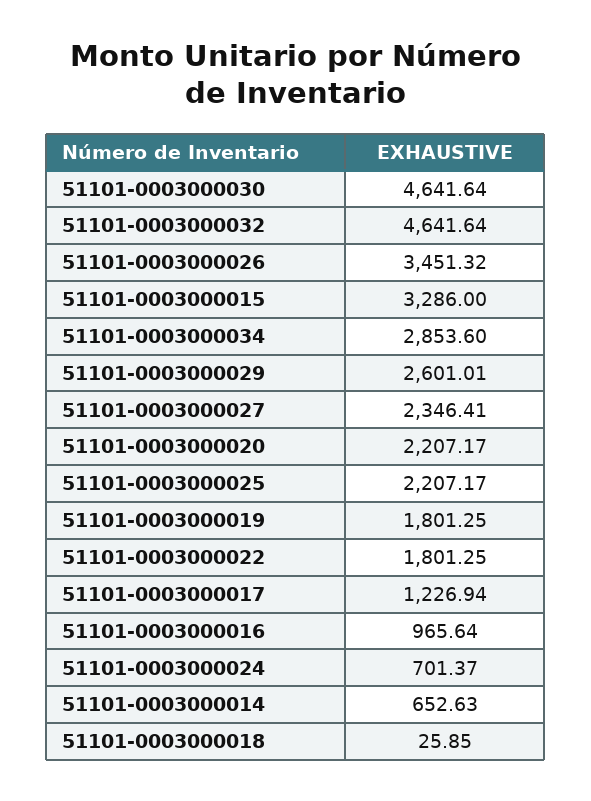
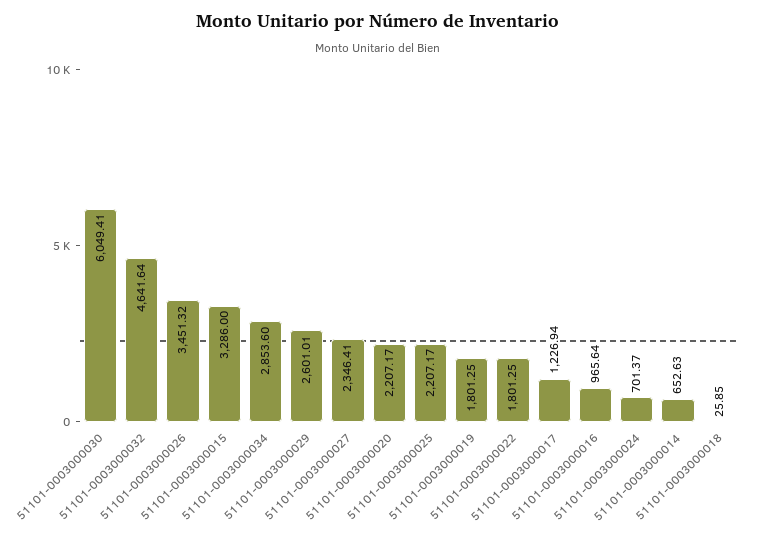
  {
-   "51101-0003000030": 4641.64,
+   "51101-0003000030": 6049.41,
    "51101-0003000032": 4641.64,
    "51101-0003000026": 3451.32,
    "51101-0003000015": 3286,
    "51101-0003000034": 2853.6,
    "51101-0003000029": 2601.01,
    "51101-0003000027": 2346.41,
    "51101-0003000020": 2207.17,
    "51101-0003000025": 2207.17,
    "51101-0003000019": 1801.25,
    "51101-0003000022": 1801.25,
    "51101-0003000017": 1226.94,
    "51101-0003000016": 965.64,
    "51101-0003000024": 701.37,
    "51101-0003000014": 652.63,
    "51101-0003000018": 25.85
  }

